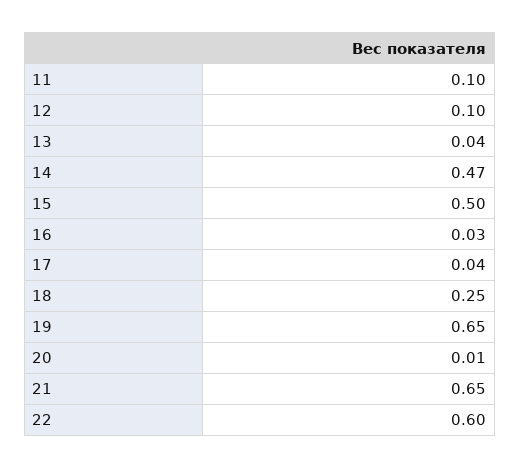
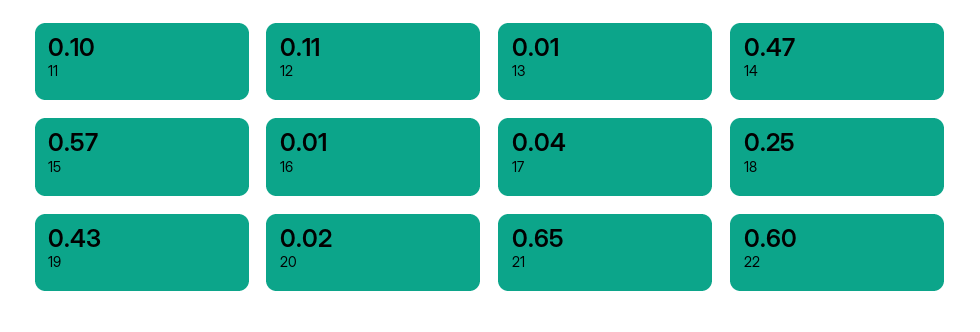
  {
    "11": 0.1,
-   "12": 0.1,
+   "12": 0.11,
-   "13": 0.04,
+   "13": 0.01,
    "14": 0.47,
-   "15": 0.5,
+   "15": 0.57,
-   "16": 0.03,
+   "16": 0.01,
    "17": 0.04,
    "18": 0.25,
-   "19": 0.65,
+   "19": 0.43,
-   "20": 0.01,
+   "20": 0.02,
    "21": 0.65,
    "22": 0.6
  }

